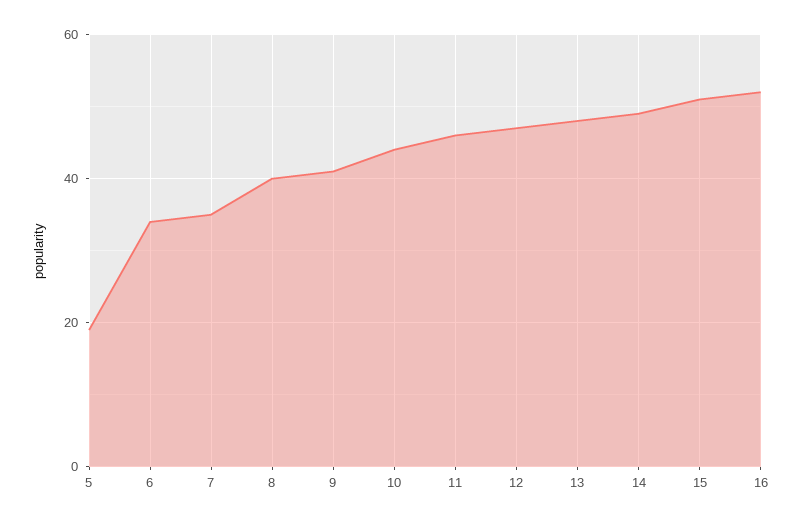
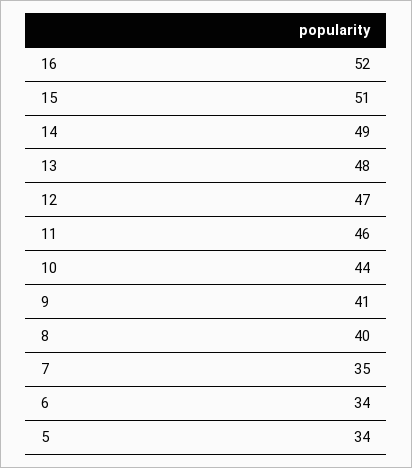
  {
-   "5": 20,
+   "5": 34,
    "6": 34,
    "7": 35,
    "8": 40,
    "9": 41,
    "10": 44,
    "11": 46,
    "12": 47,
    "13": 48,
    "14": 49,
    "15": 51,
    "16": 52
  }

